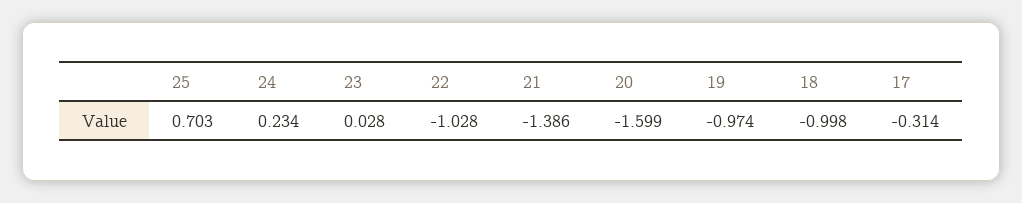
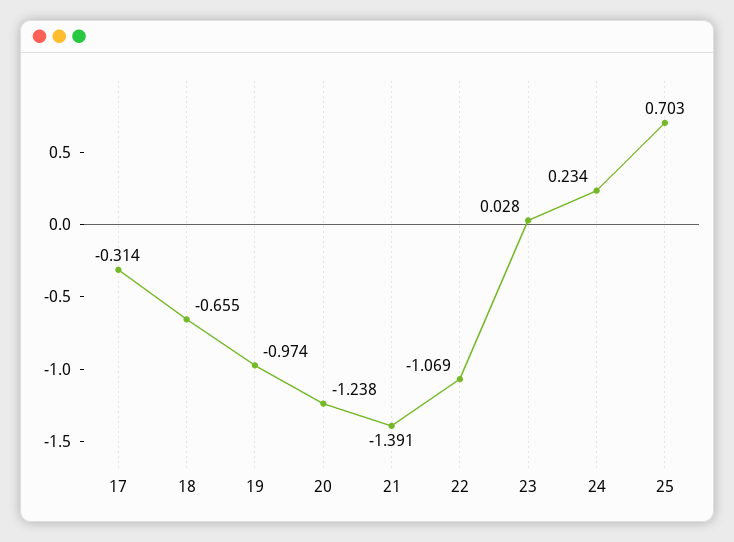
  {
    "25": 0.703,
    "24": 0.234,
    "23": 0.028,
-   "22": -1.028,
+   "22": -1.069,
-   "21": -1.386,
+   "21": -1.391,
-   "20": -1.599,
+   "20": -1.238,
    "19": -0.974,
-   "18": -0.998,
+   "18": -0.655,
    "17": -0.314
  }

